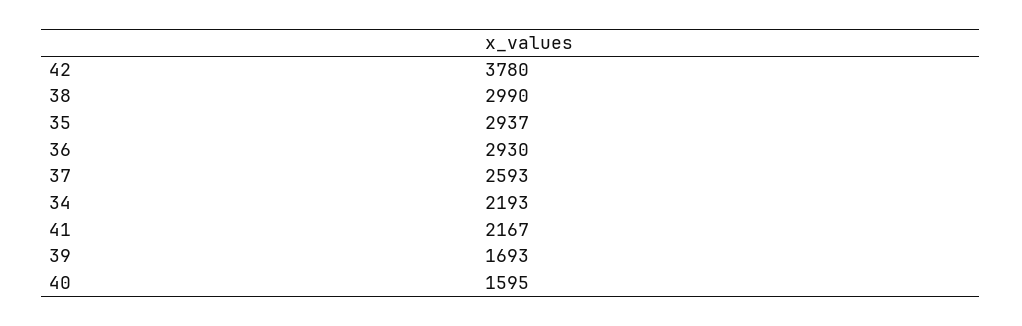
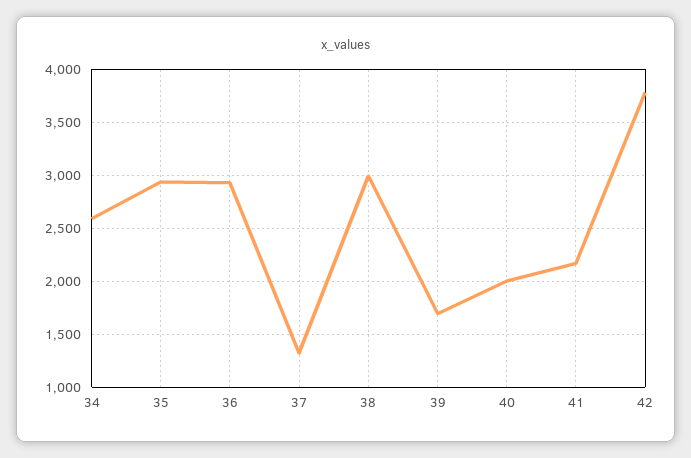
  {
    "42": 3780,
    "38": 2990,
    "35": 2937,
    "36": 2930,
-   "37": 2593,
+   "37": 1300,
-   "34": 2193,
+   "34": 2600,
    "41": 2167,
    "39": 1693,
-   "40": 1595
+   "40": 2000
  }

